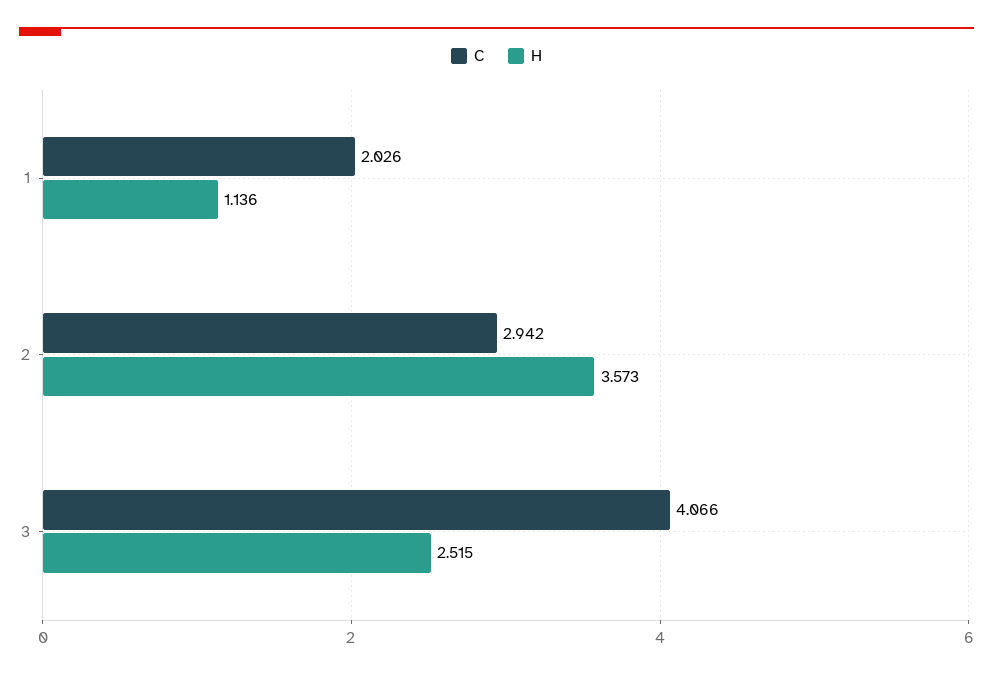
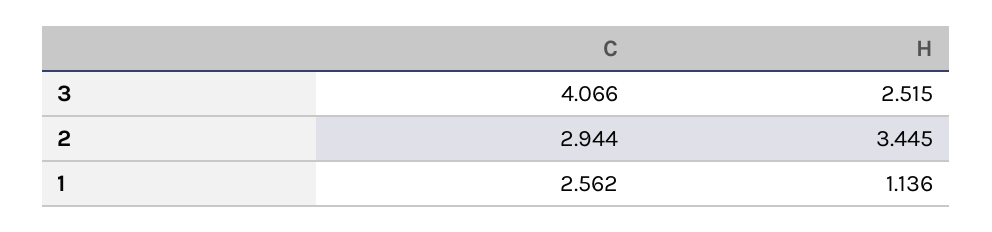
  {
    "C": {
-     "1": 2.026,
+     "1": 2.562,
-     "2": 2.942,
+     "2": 2.944,
      "3": 4.066
    },
    "H": {
      "1": 1.136,
-     "2": 3.573,
+     "2": 3.445,
      "3": 2.515
    }
  }

